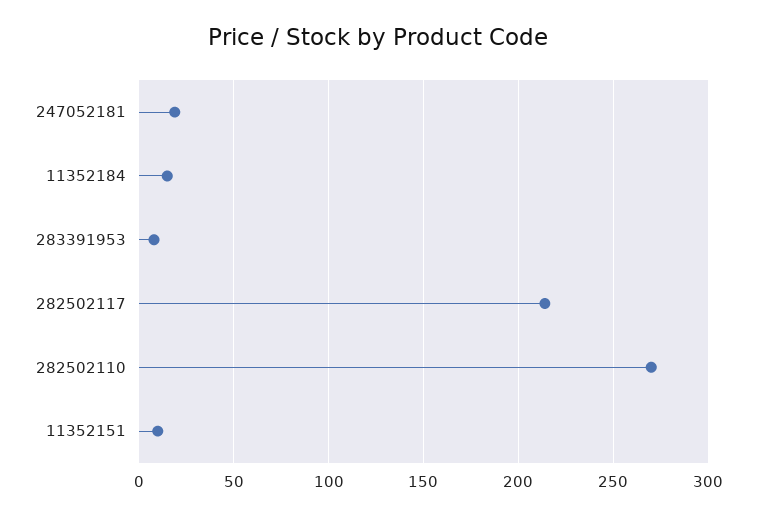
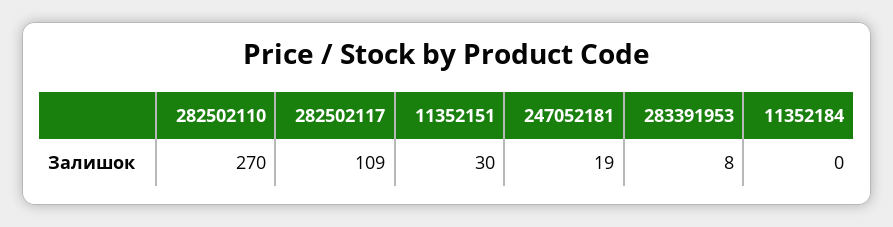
  {
    "247052181": 19,
-   "11352184": 15,
+   "11352184": 0,
    "283391953": 8,
-   "282502117": 215,
+   "282502117": 109,
    "282502110": 270,
-   "11352151": 10
+   "11352151": 30
  }

